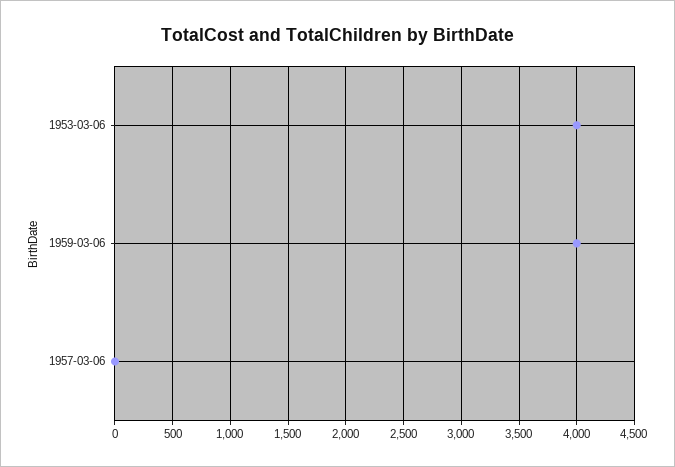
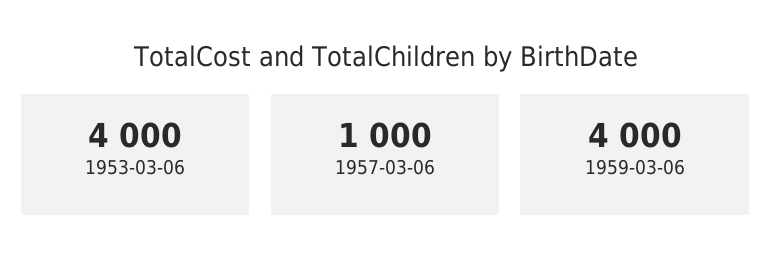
  {
    "1953-03-06": 4000,
    "1959-03-06": 4000,
-   "1957-03-06": 0
+   "1957-03-06": 1000
  }

